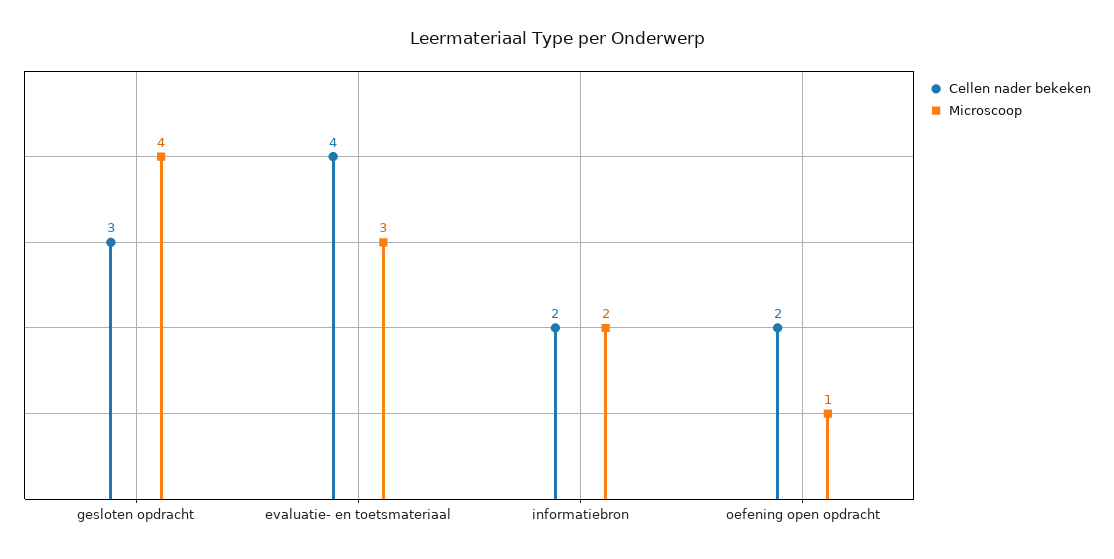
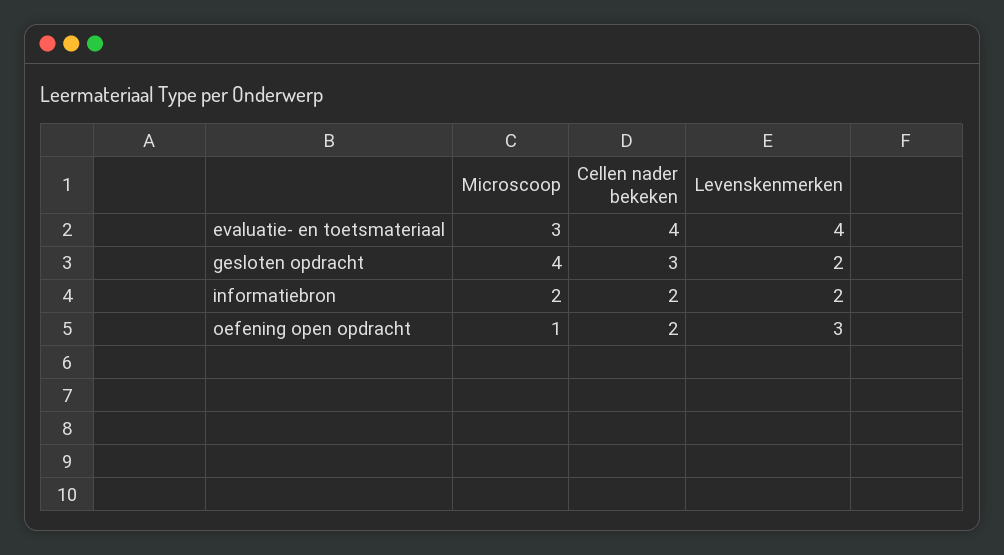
  {
    "Cellen nader bekeken": {
      "gesloten opdracht": 3,
      "evaluatie- en toetsmateriaal": 4,
      "informatiebron": 2,
      "oefening open opdracht": 2
    },
    "Microscoop": {
      "gesloten opdracht": 4,
      "evaluatie- en toetsmateriaal": 3,
      "informatiebron": 2,
      "oefening open opdracht": 1
-   }
+   },
+   "Levenskenmerken": {
+     "evaluatie- en toetsmateriaal": 4,
+     "gesloten opdracht": 2,
+     "informatiebron": 2,
+     "oefening open opdracht": 3
+   }
  }

